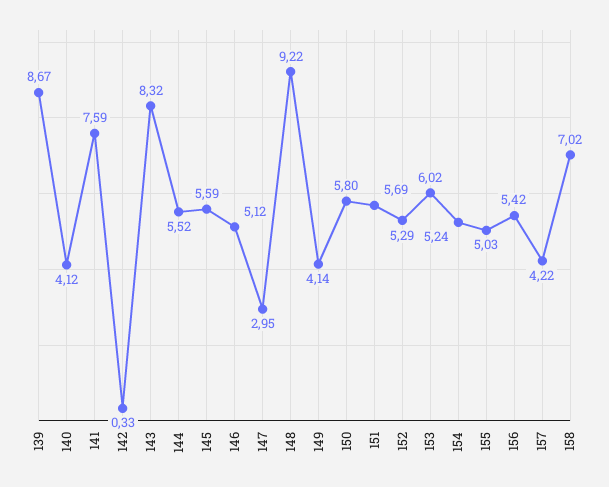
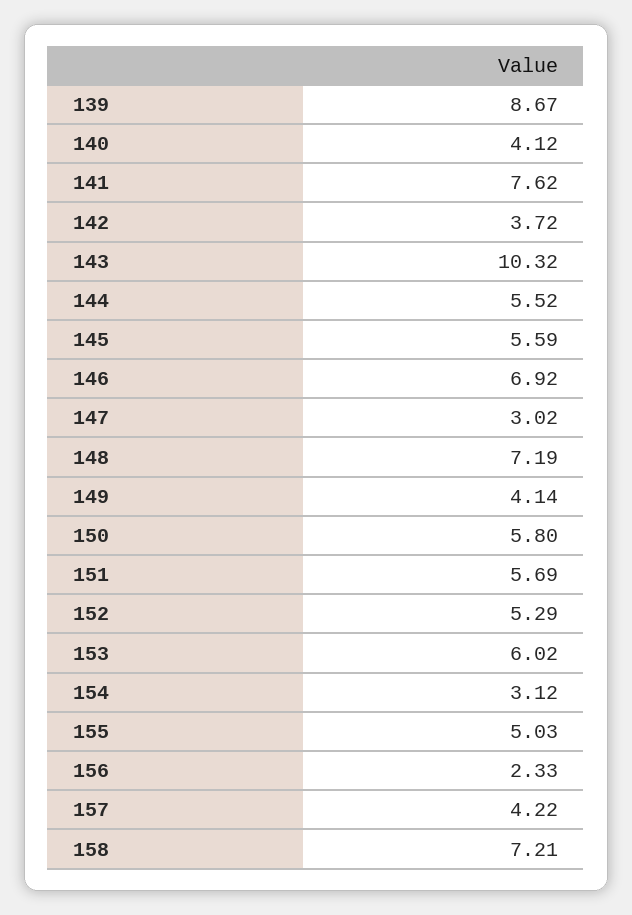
  {
    "139": 8.67,
    "140": 4.12,
-   "141": 7.59,
+   "141": 7.62,
-   "142": 0.33,
+   "142": 3.72,
-   "143": 8.32,
+   "143": 10.32,
    "144": 5.52,
    "145": 5.59,
-   "146": 5.12,
+   "146": 6.92,
-   "147": 2.95,
+   "147": 3.02,
-   "148": 9.22,
+   "148": 7.19,
    "149": 4.14,
    "150": 5.8,
    "151": 5.69,
    "152": 5.29,
    "153": 6.02,
-   "154": 5.24,
+   "154": 3.12,
    "155": 5.03,
-   "156": 5.42,
+   "156": 2.33,
    "157": 4.22,
-   "158": 7.02
+   "158": 7.21
  }

